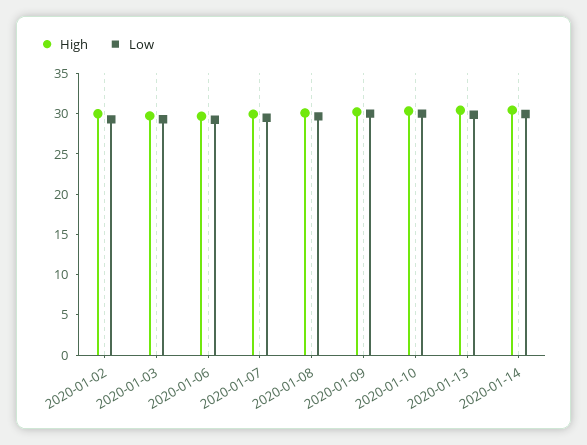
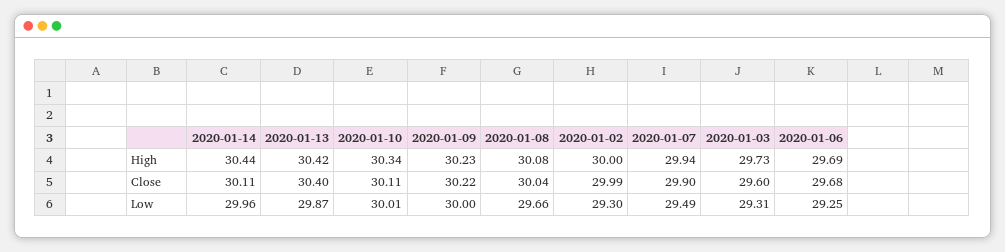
  {
    "High": {
      "2020-01-02": 30,
      "2020-01-03": 29.73,
      "2020-01-06": 29.69,
      "2020-01-07": 29.94,
      "2020-01-08": 30.08,
      "2020-01-09": 30.23,
      "2020-01-10": 30.34,
      "2020-01-13": 30.42,
      "2020-01-14": 30.44
    },
    "Low": {
      "2020-01-02": 29.3,
      "2020-01-03": 29.31,
      "2020-01-06": 29.25,
      "2020-01-07": 29.49,
      "2020-01-08": 29.66,
      "2020-01-09": 30,
      "2020-01-10": 30.01,
      "2020-01-13": 29.87,
      "2020-01-14": 29.96
-   }
+   },
+   "Close": {
+     "2020-01-14": 30.11,
+     "2020-01-13": 30.4,
+     "2020-01-10": 30.11,
+     "2020-01-09": 30.22,
+     "2020-01-08": 30.04,
+     "2020-01-02": 29.99,
+     "2020-01-07": 29.9,
+     "2020-01-03": 29.6,
+     "2020-01-06": 29.68
+   }
  }

